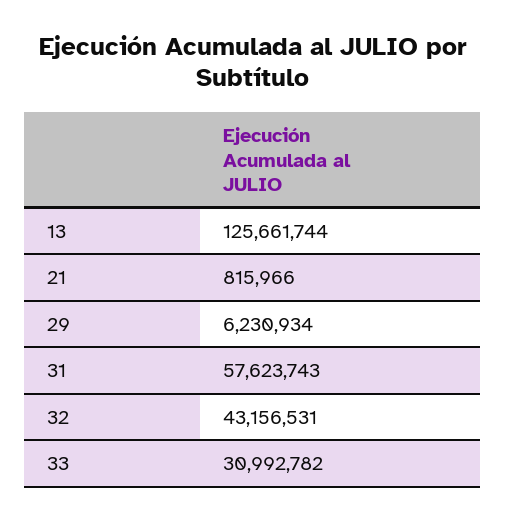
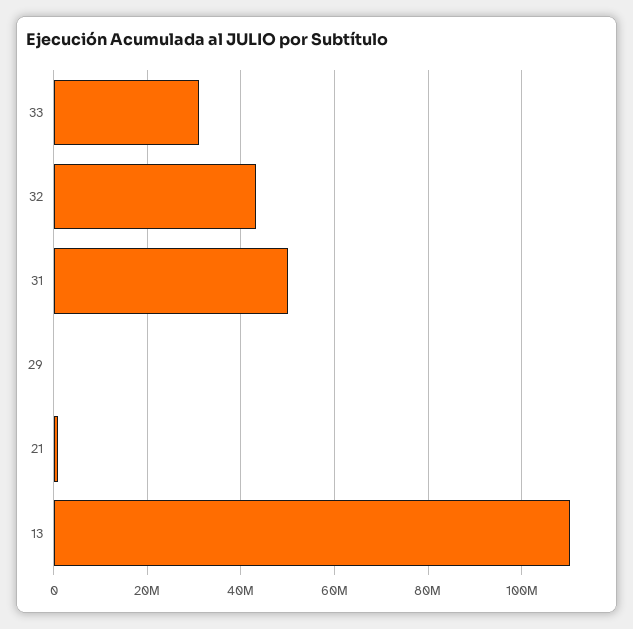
  {
-   "13": 125661744,
+   "13": 110000000,
    "21": 815966,
-   "29": 6230934,
+   "29": 0,
-   "31": 57623743,
+   "31": 50000000,
    "32": 43156531,
    "33": 30992782
  }

